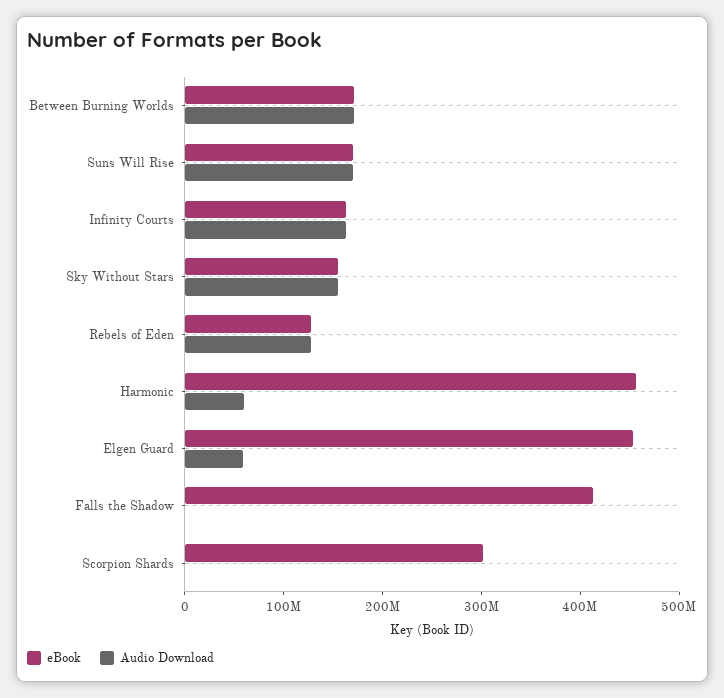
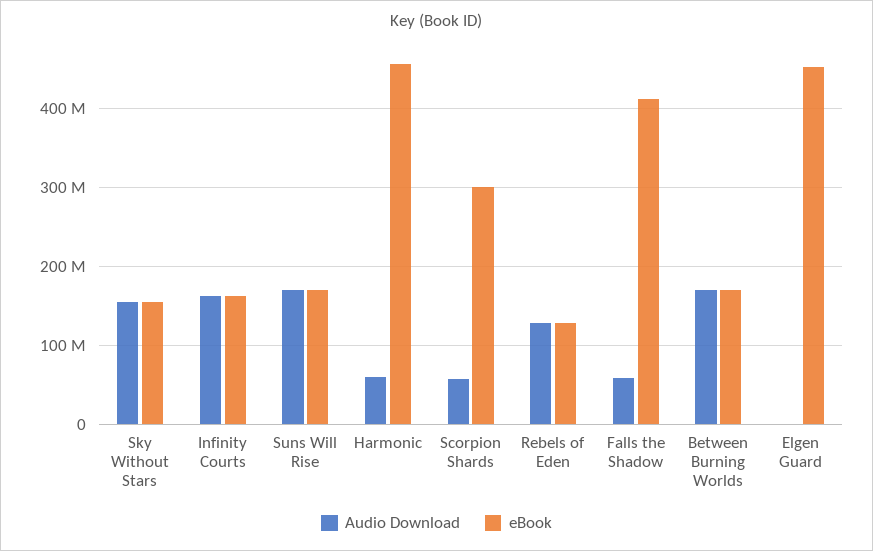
  {
    "eBook": {
      "Between Burning Worlds": 170000000,
      "Suns Will Rise": 170000000,
      "Infinity Courts": 160000000,
      "Sky Without Stars": 160000000,
      "Rebels of Eden": 130000000,
      "Harmonic": 460000000,
      "Elgen Guard": 450000000,
      "Falls the Shadow": 410000000,
      "Scorpion Shards": 300000000
    },
    "Audio Download": {
      "Between Burning Worlds": 170000000,
      "Suns Will Rise": 170000000,
      "Infinity Courts": 160000000,
      "Sky Without Stars": 160000000,
      "Rebels of Eden": 130000000,
      "Harmonic": 60000000,
-     "Elgen Guard": 60000000,
+     "Elgen Guard": 0,
-     "Falls the Shadow": 0,
+     "Falls the Shadow": 60000000,
-     "Scorpion Shards": 0
+     "Scorpion Shards": 60000000
    }
  }

